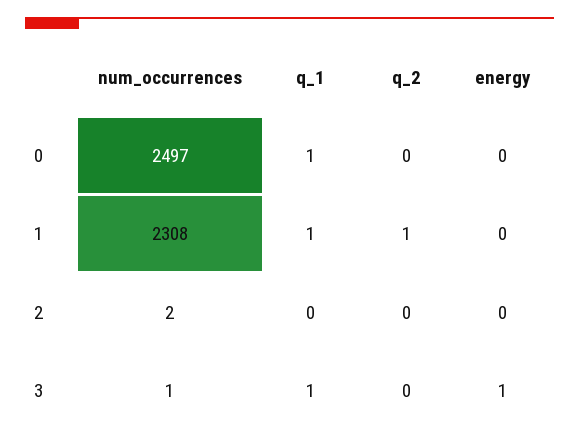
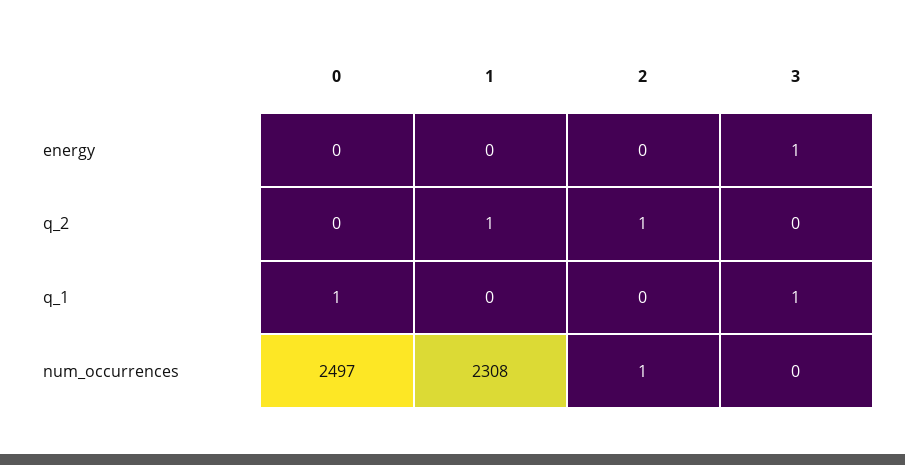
  {
    "num_occurrences": {
      "0": 2497,
      "1": 2308,
-     "2": 2,
+     "2": 1,
-     "3": 1
+     "3": 0
    },
    "q_1": {
      "0": 1,
-     "1": 1,
+     "1": 0,
      "2": 0,
      "3": 1
    },
    "q_2": {
      "0": 0,
      "1": 1,
-     "2": 0,
+     "2": 1,
      "3": 0
    },
    "energy": {
      "0": 0,
      "1": 0,
      "2": 0,
      "3": 1
    }
  }

